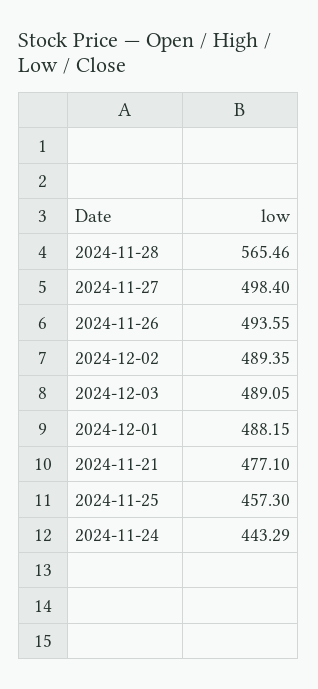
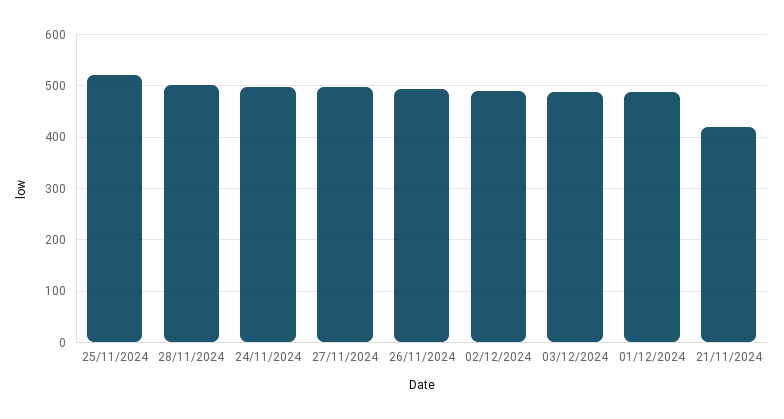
  {
-   "2024-11-28": 565.46,
+   "2024-11-28": 500,
    "2024-11-27": 498.4,
    "2024-11-26": 493.55,
    "2024-12-02": 489.35,
    "2024-12-03": 489.05,
    "2024-12-01": 488.15,
-   "2024-11-21": 477.1,
+   "2024-11-21": 420,
-   "2024-11-25": 457.3,
+   "2024-11-25": 520,
-   "2024-11-24": 443.29
+   "2024-11-24": 500
  }

